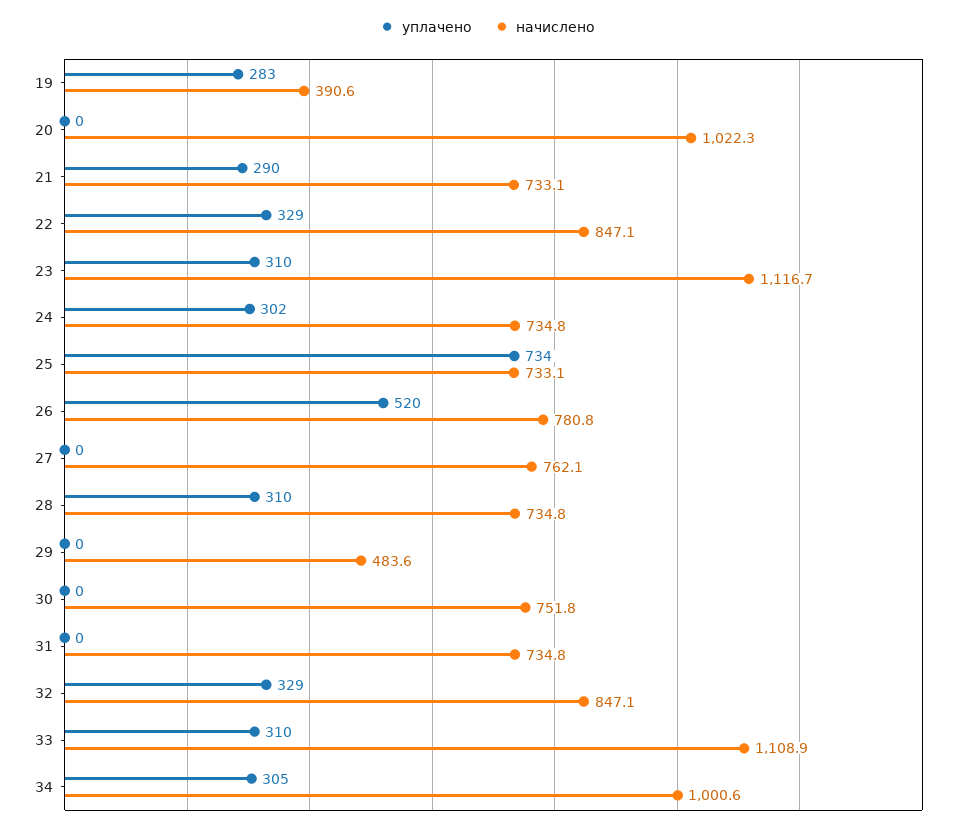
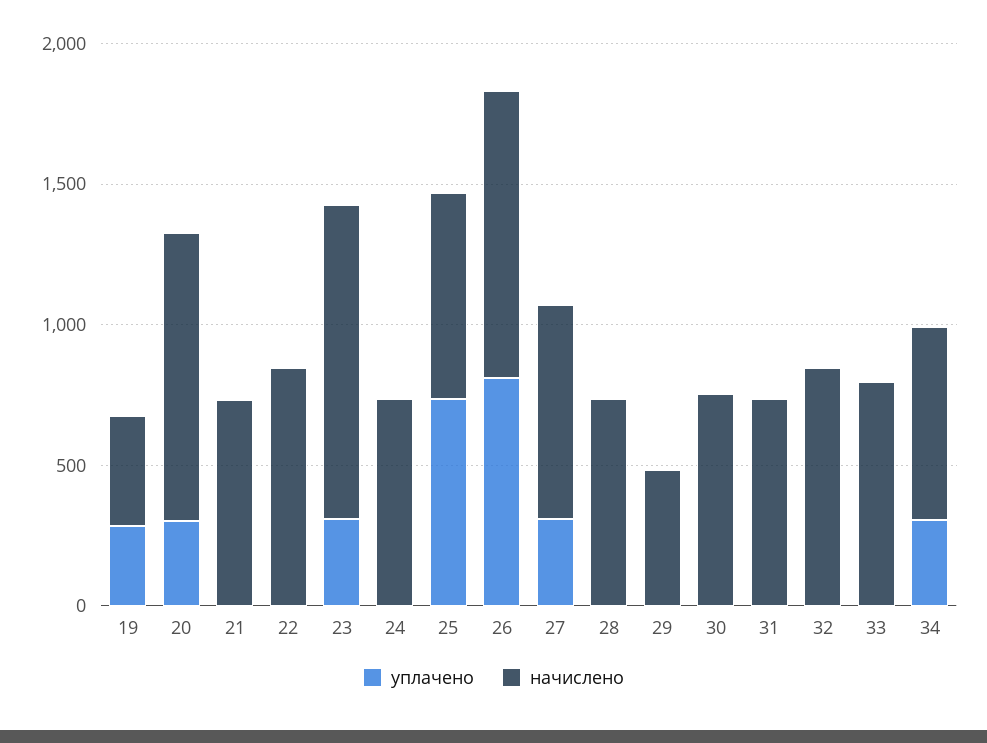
  {
    "уплачено": {
      "19": 283,
-     "20": 0,
+     "20": 300,
-     "21": 290,
+     "21": 0,
-     "22": 329,
+     "22": 0,
      "23": 310,
-     "24": 302,
+     "24": 0,
      "25": 734,
-     "26": 520,
+     "26": 800,
-     "27": 0,
+     "27": 300,
-     "28": 310,
+     "28": 0,
      "29": 0,
      "30": 0,
      "31": 0,
-     "32": 329,
+     "32": 0,
-     "33": 310,
+     "33": 0,
      "34": 305
    },
    "начислено": {
      "19": 390.6,
      "20": 1022.3,
      "21": 733.1,
      "22": 847.1,
      "23": 1116.7,
      "24": 734.8,
      "25": 733.1,
-     "26": 780.8,
+     "26": 1000,
      "27": 762.1,
      "28": 734.8,
      "29": 483.6,
      "30": 751.8,
      "31": 734.8,
      "32": 847.1,
-     "33": 1108.9,
+     "33": 800,
-     "34": 1000.6
+     "34": 700
    }
  }

